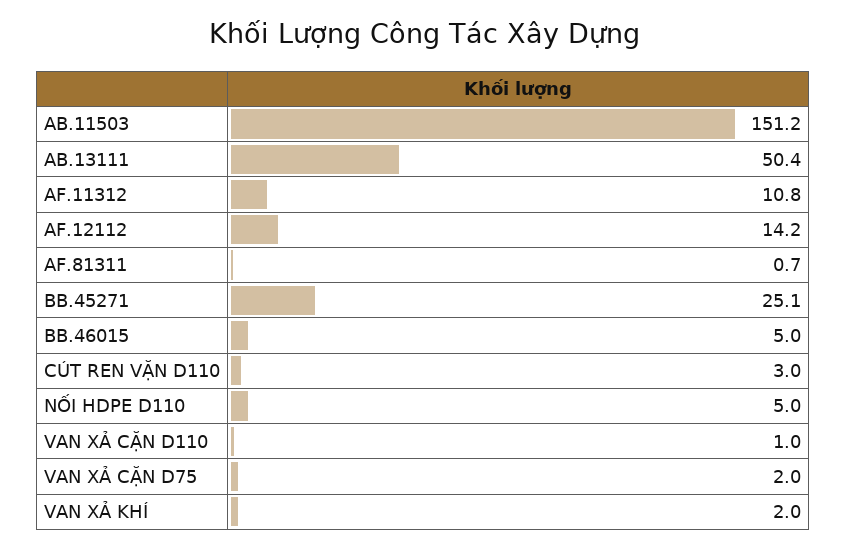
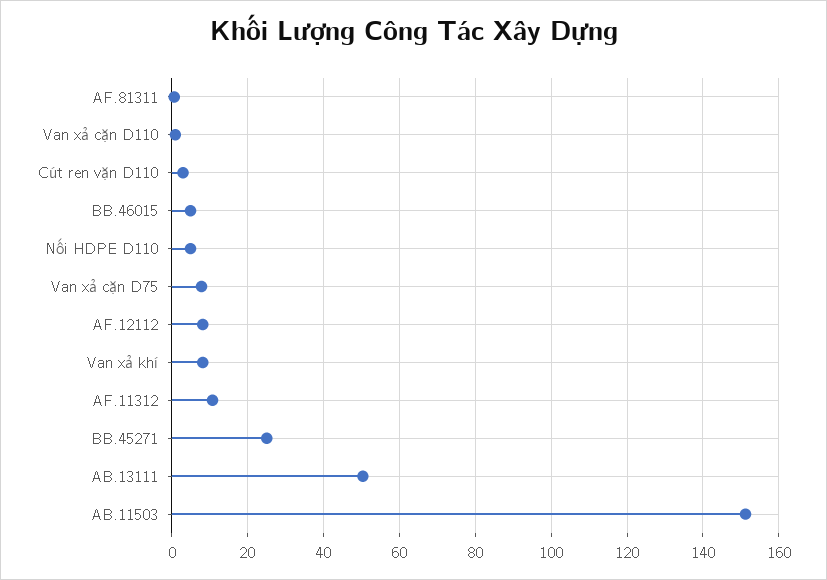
  {
    "AB.11503": 151.2,
    "AB.13111": 50.4,
    "AF.11312": 10.8,
-   "AF.12112": 14.2,
+   "AF.12112": 8,
    "AF.81311": 0.7,
    "BB.45271": 25.1,
    "BB.46015": 5,
    "CÚT REN VẶN D110": 3,
    "NỐI HDPE D110": 5,
    "VAN XẢ CẶN D110": 1,
-   "VAN XẢ CẶN D75": 2,
+   "VAN XẢ CẶN D75": 8,
-   "VAN XẢ KHÍ": 2
+   "VAN XẢ KHÍ": 8
  }

